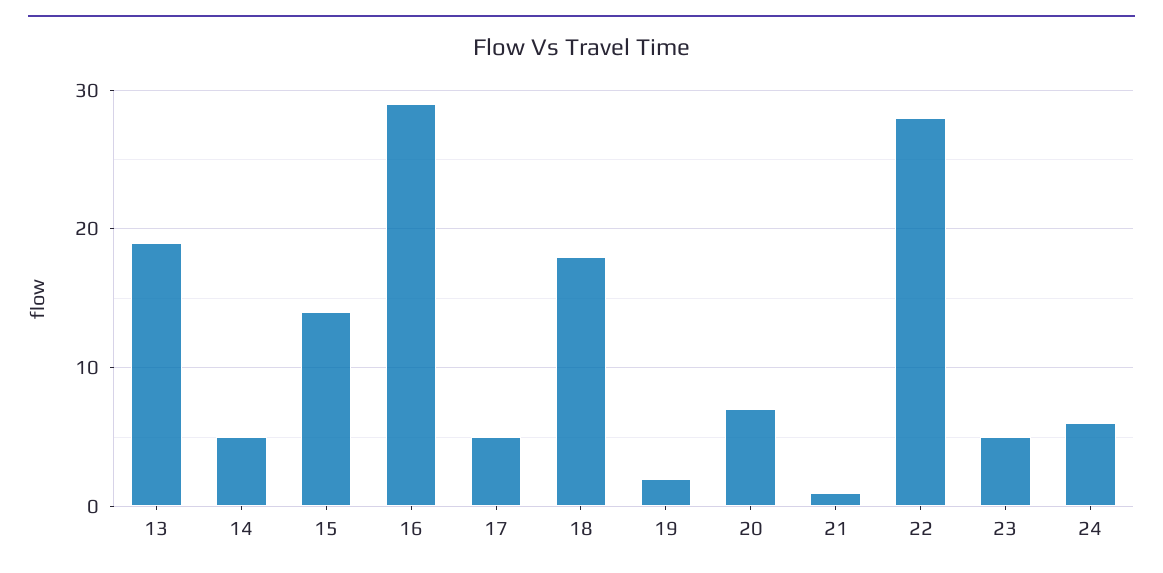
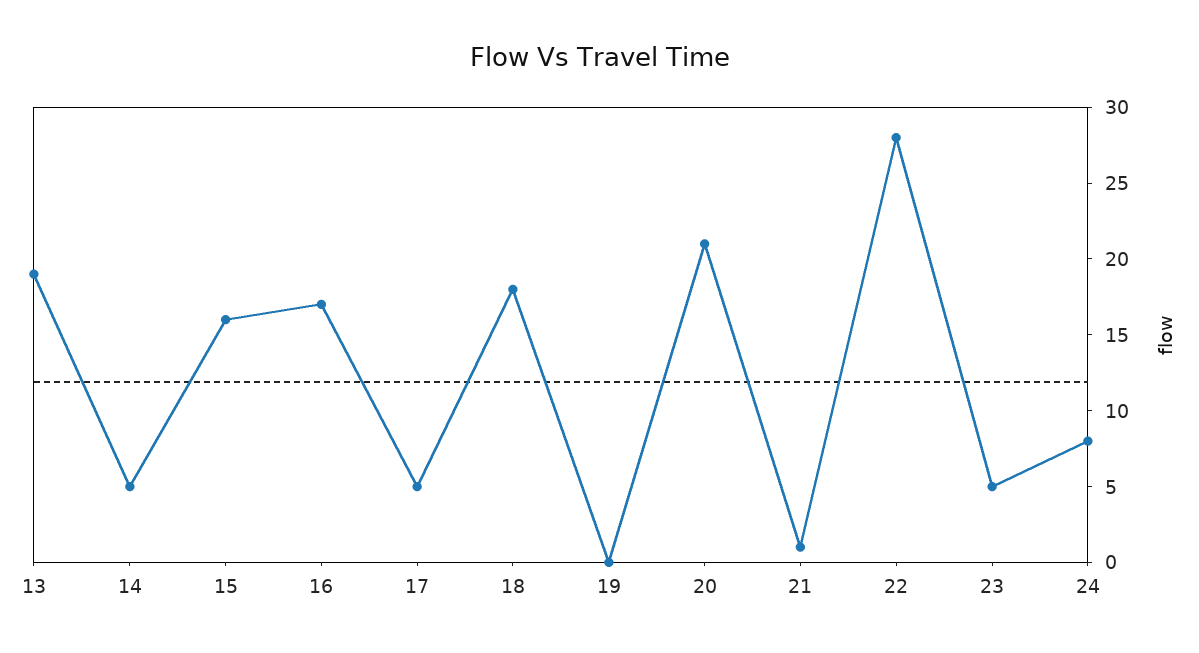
  {
    "13": 19,
    "14": 5,
-   "15": 14,
+   "15": 16,
-   "16": 29,
+   "16": 17,
    "17": 5,
    "18": 18,
-   "19": 2,
+   "19": 0,
-   "20": 7,
+   "20": 21,
    "21": 1,
    "22": 28,
    "23": 5,
-   "24": 6
+   "24": 8
  }

